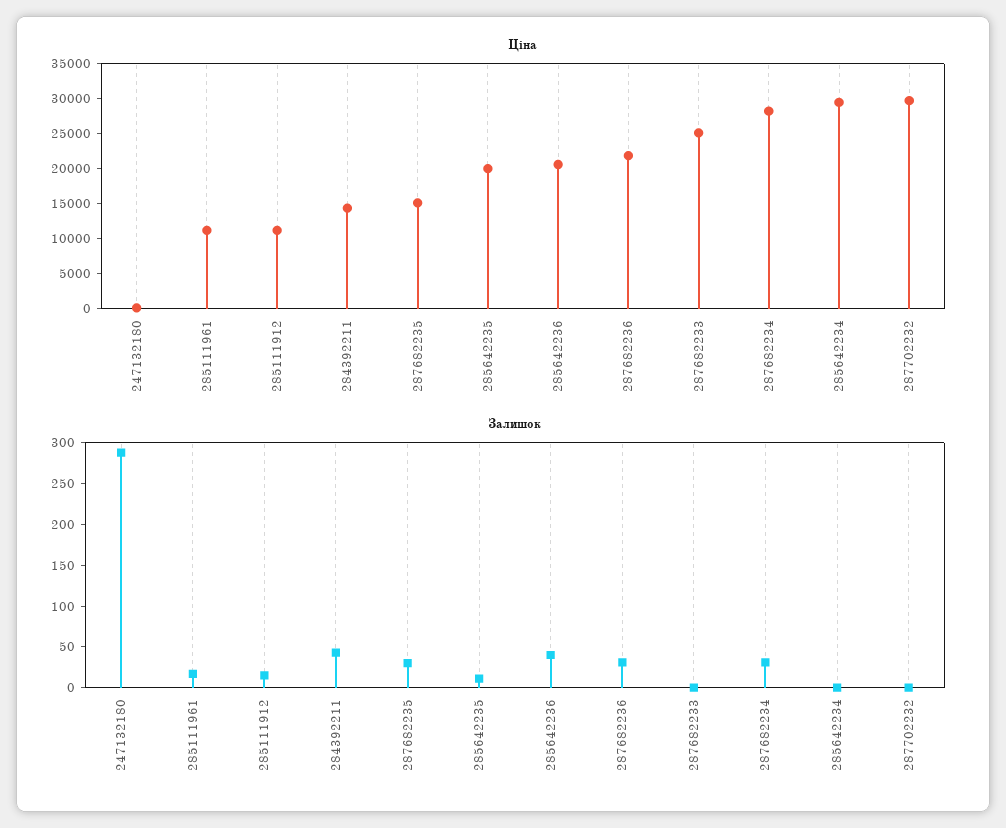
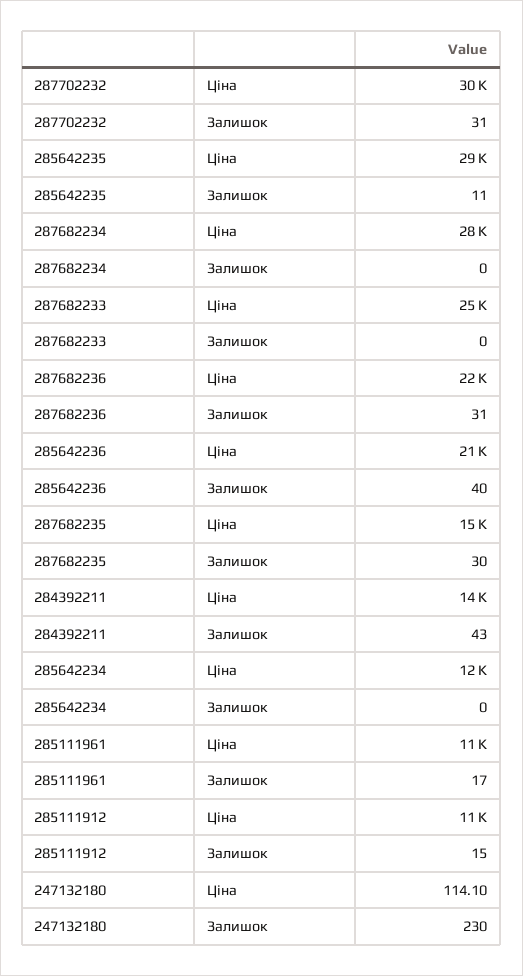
  {
    "Ціна": {
      "247132180": 114.1,
      "285111961": 11000,
      "285111912": 11000,
      "284392211": 14000,
      "287682235": 15000,
-     "285642235": 20000,
+     "285642235": 29000,
      "285642236": 21000,
      "287682236": 22000,
      "287682233": 25000,
      "287682234": 28000,
-     "285642234": 30000,
+     "285642234": 12000,
      "287702232": 30000
    },
    "Залишок": {
-     "247132180": 290,
+     "247132180": 230,
      "285111961": 17,
      "285111912": 15,
      "284392211": 43,
      "287682235": 30,
      "285642235": 11,
      "285642236": 40,
      "287682236": 31,
      "287682233": 0,
-     "287682234": 30,
+     "287682234": 0,
      "285642234": 0,
-     "287702232": 0
+     "287702232": 31
    }
  }

